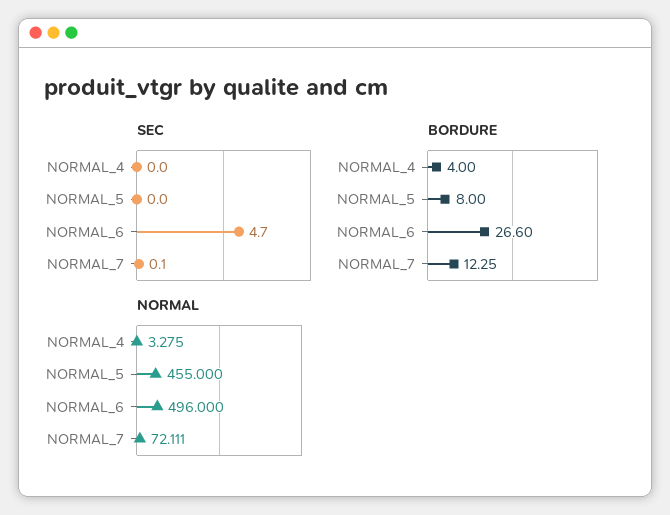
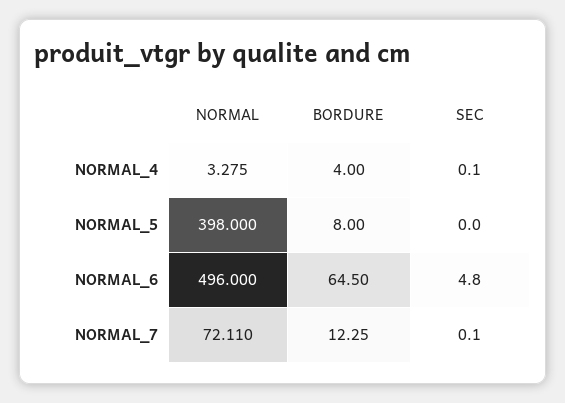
  {
    "SEC": {
-     "NORMAL_4": 0,
+     "NORMAL_4": 0.1,
      "NORMAL_5": 0,
-     "NORMAL_6": 4.7,
+     "NORMAL_6": 4.8,
      "NORMAL_7": 0.1
    },
    "BORDURE": {
      "NORMAL_4": 4,
      "NORMAL_5": 8,
-     "NORMAL_6": 26.6,
+     "NORMAL_6": 64.5,
      "NORMAL_7": 12.25
    },
    "NORMAL": {
      "NORMAL_4": 3.275,
-     "NORMAL_5": 455,
+     "NORMAL_5": 398,
      "NORMAL_6": 496,
-     "NORMAL_7": 72.111
+     "NORMAL_7": 72.11
    }
  }

